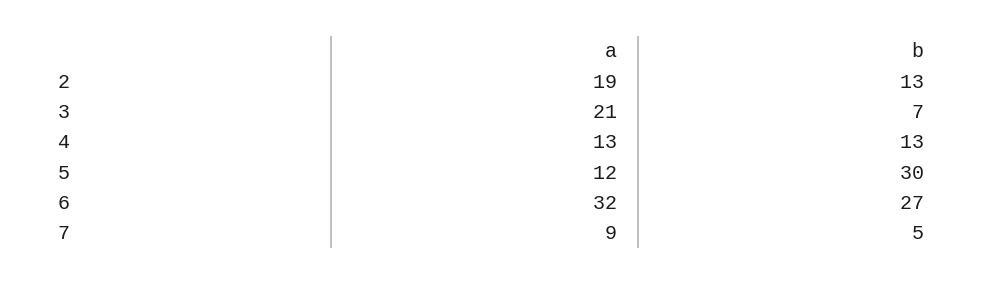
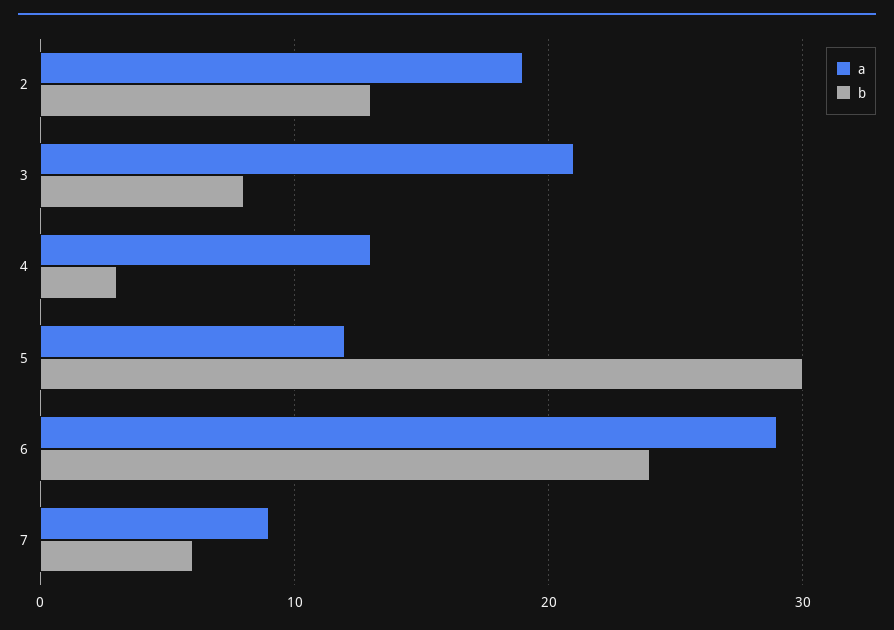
  {
    "a": {
      "2": 19,
      "3": 21,
      "4": 13,
      "5": 12,
-     "6": 32,
+     "6": 29,
      "7": 9
    },
    "b": {
      "2": 13,
-     "3": 7,
+     "3": 8,
-     "4": 13,
+     "4": 3,
      "5": 30,
-     "6": 27,
+     "6": 24,
-     "7": 5
+     "7": 6
    }
  }

